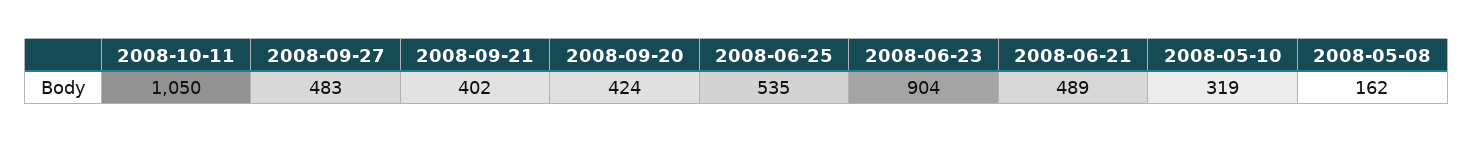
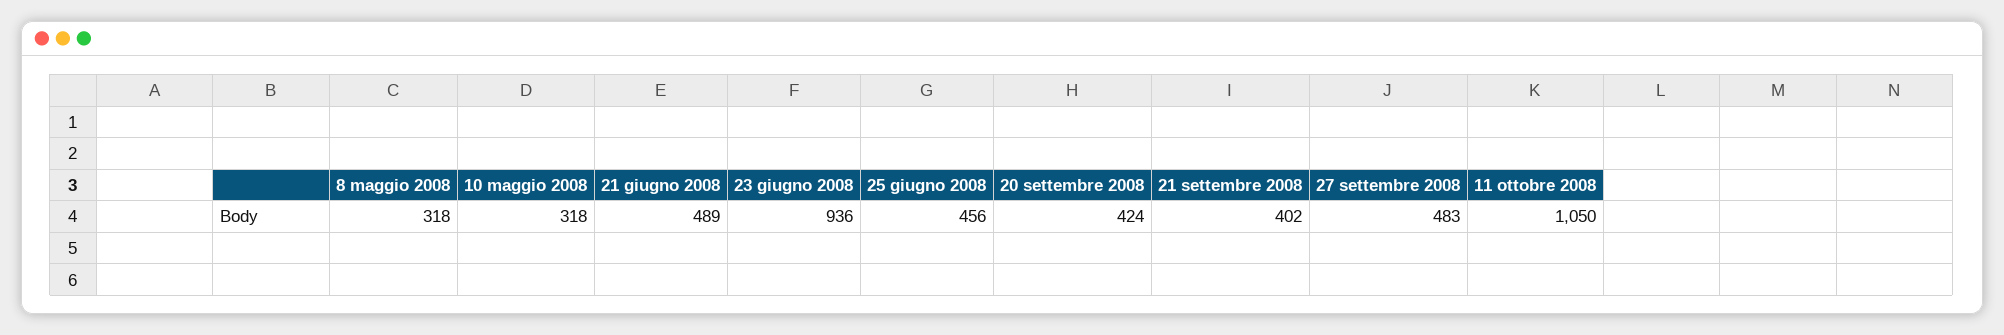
  {
    "2008-10-11": 1050,
    "2008-09-27": 483,
    "2008-09-21": 402,
    "2008-09-20": 424,
-   "2008-06-25": 535,
+   "2008-06-25": 456,
-   "2008-06-23": 904,
+   "2008-06-23": 936,
    "2008-06-21": 489,
-   "2008-05-10": 319,
+   "2008-05-10": 318,
-   "2008-05-08": 162
+   "2008-05-08": 318
  }

